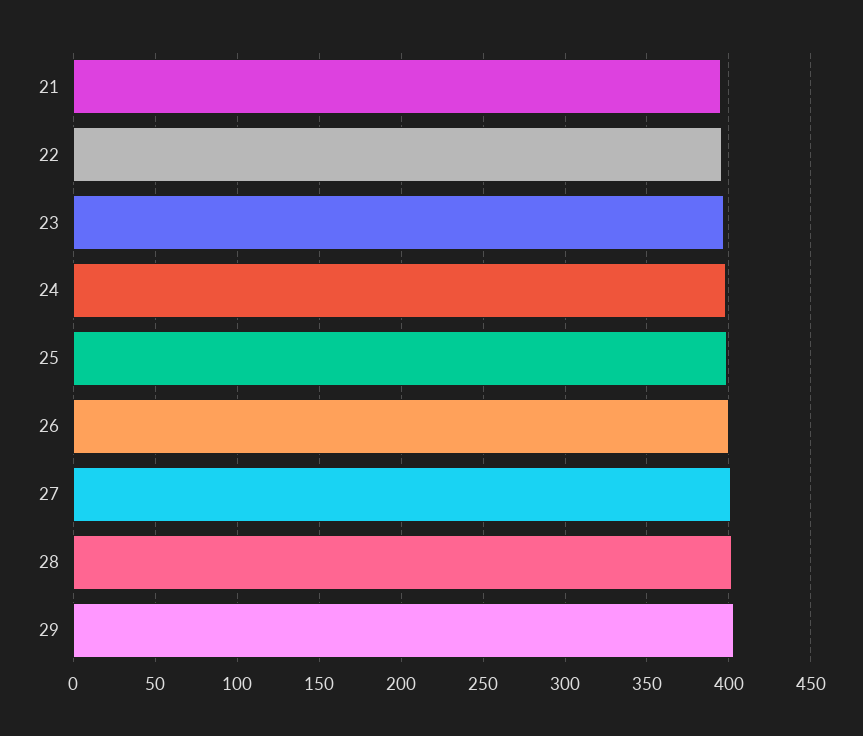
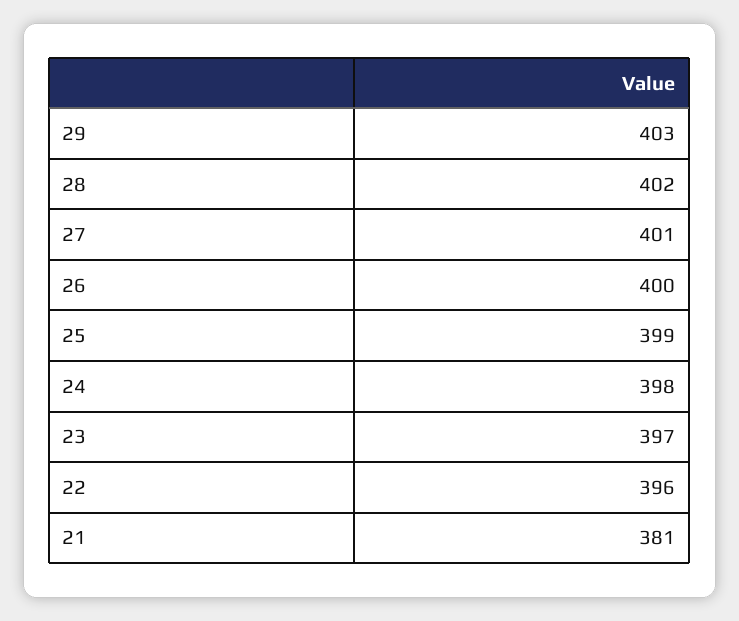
  {
-   "21": 395,
+   "21": 381,
    "22": 396,
    "23": 397,
    "24": 398,
    "25": 399,
    "26": 400,
    "27": 401,
    "28": 402,
    "29": 403
  }

